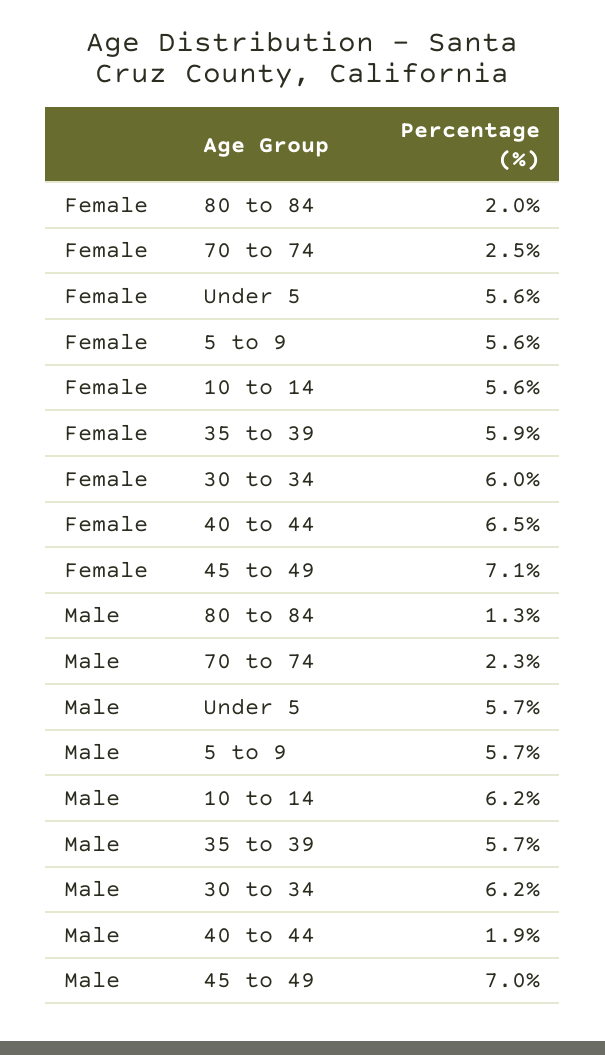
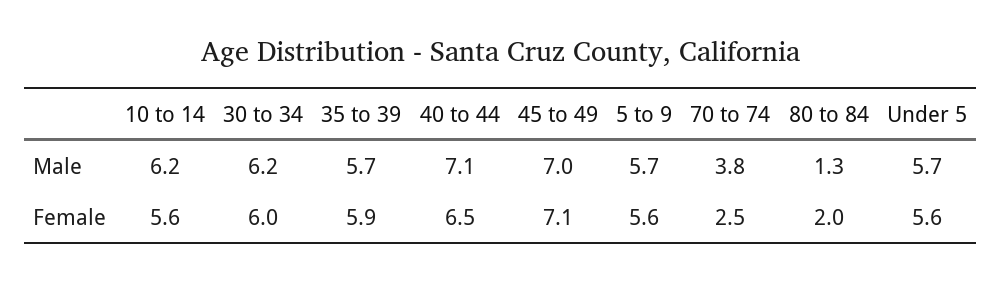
  {
    "Female": {
      "80 to 84": 2,
      "70 to 74": 2.5,
      "Under 5": 5.6,
      "5 to 9": 5.6,
      "10 to 14": 5.6,
      "35 to 39": 5.9,
      "30 to 34": 6,
      "40 to 44": 6.5,
      "45 to 49": 7.1
    },
    "Male": {
      "80 to 84": 1.3,
-     "70 to 74": 2.3,
+     "70 to 74": 3.8,
      "Under 5": 5.7,
      "5 to 9": 5.7,
      "10 to 14": 6.2,
      "35 to 39": 5.7,
      "30 to 34": 6.2,
-     "40 to 44": 1.9,
+     "40 to 44": 7.1,
      "45 to 49": 7
    }
  }

